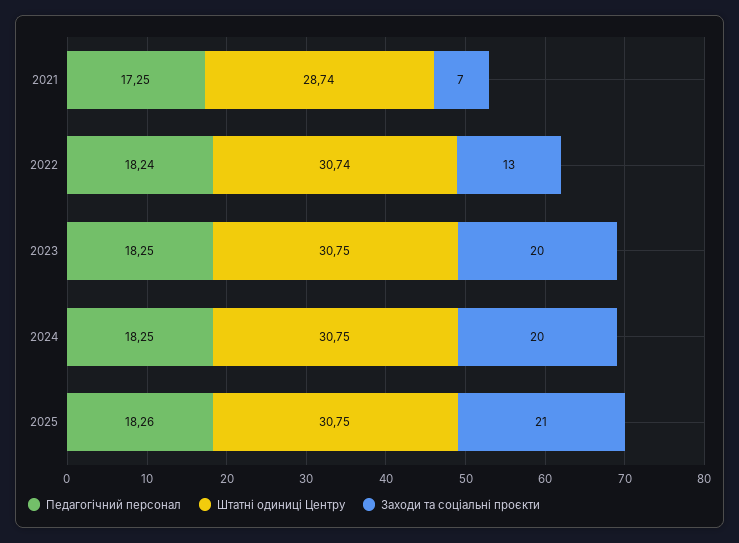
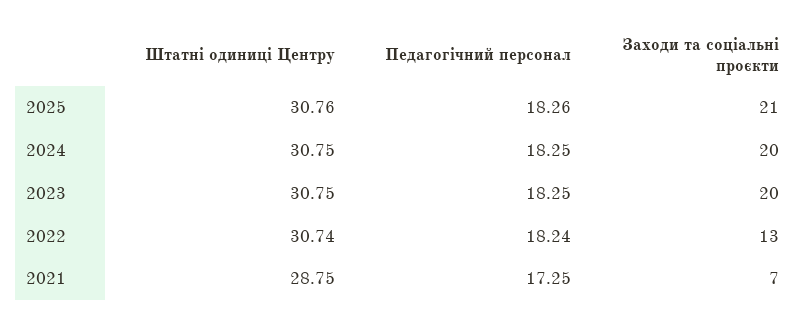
  {
    "Педагогічний персонал": {
      "2021": 17.25,
      "2022": 18.24,
      "2023": 18.25,
      "2024": 18.25,
      "2025": 18.26
    },
    "Штатні одиниці Центру": {
-     "2021": 28.74,
+     "2021": 28.75,
      "2022": 30.74,
      "2023": 30.75,
      "2024": 30.75,
-     "2025": 30.75
+     "2025": 30.76
    },
    "Заходи та соціальні проєкти": {
      "2021": 7,
      "2022": 13,
      "2023": 20,
      "2024": 20,
      "2025": 21
    }
  }

